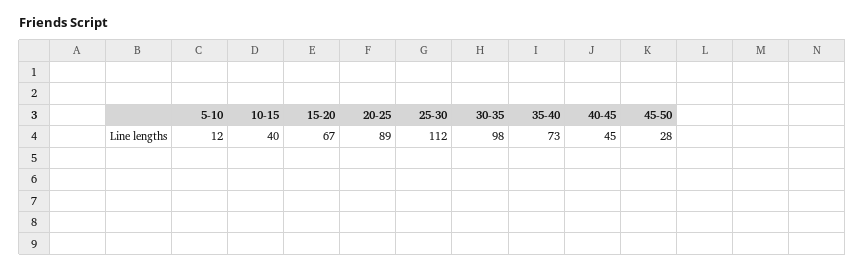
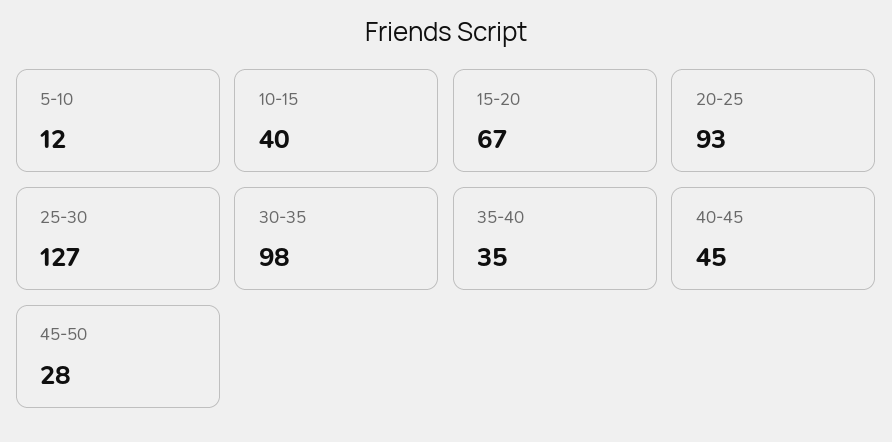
  {
    "5-10": 12,
    "10-15": 40,
    "15-20": 67,
-   "20-25": 89,
+   "20-25": 93,
-   "25-30": 112,
+   "25-30": 127,
    "30-35": 98,
-   "35-40": 73,
+   "35-40": 35,
    "40-45": 45,
    "45-50": 28
  }

